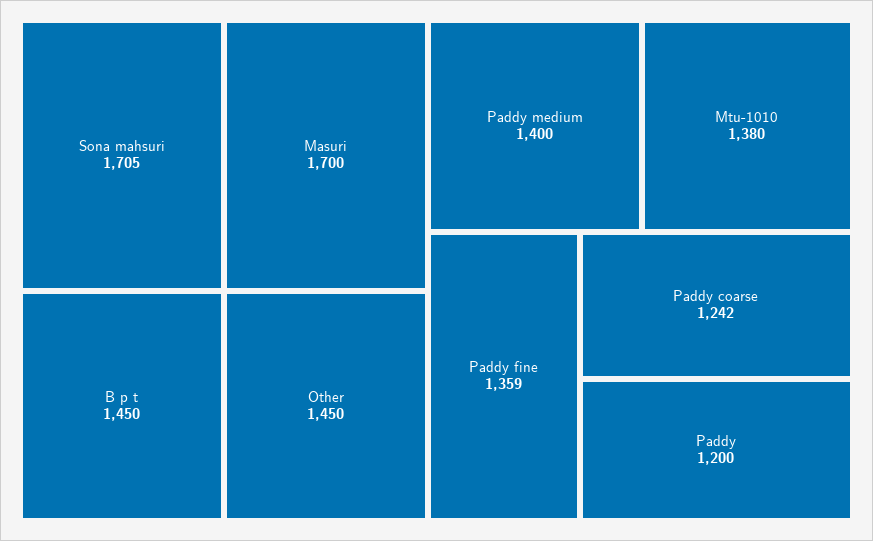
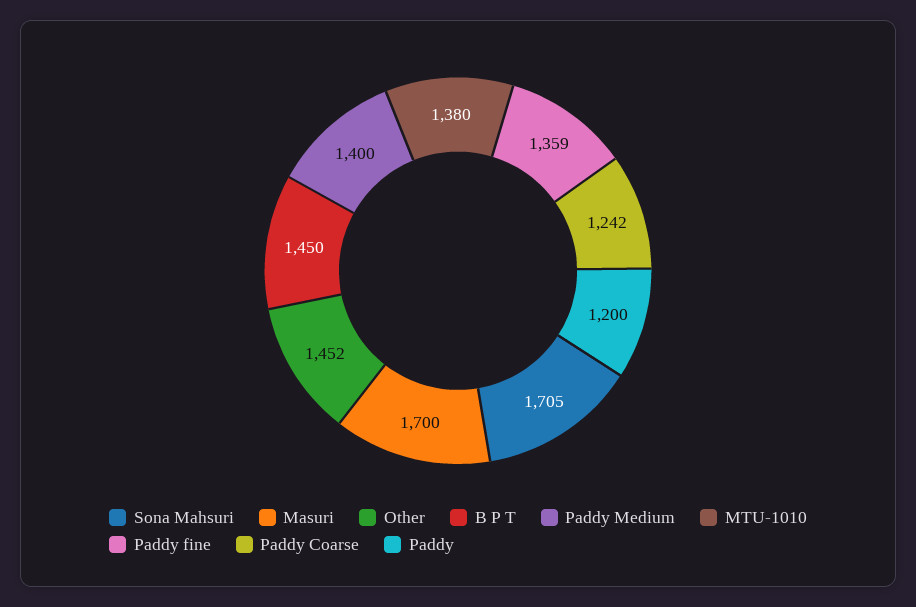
  {
    "Sona mahsuri": 1705,
    "Masuri": 1700,
    "B p t": 1450,
-   "Other": 1450,
+   "Other": 1452,
    "Paddy medium": 1400,
    "Mtu-1010": 1380,
    "Paddy fine": 1359,
    "Paddy coarse": 1242,
    "Paddy": 1200
  }

